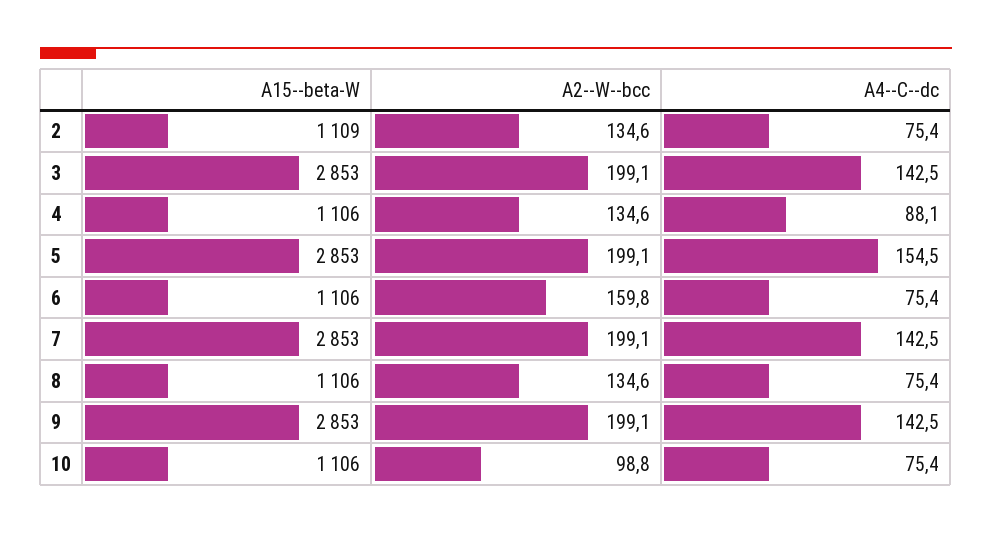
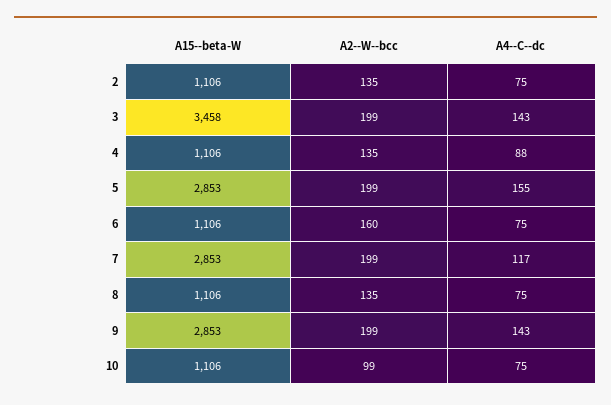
  {
    "A15--beta-W": {
-     "2": 1109,
+     "2": 1106,
-     "3": 2853,
+     "3": 3458,
      "4": 1106,
      "5": 2853,
      "6": 1106,
      "7": 2853,
      "8": 1106,
      "9": 2853,
      "10": 1106
    },
    "A2--W--bcc": {
      "2": 134.6,
      "3": 199.1,
      "4": 134.6,
      "5": 199.1,
      "6": 159.8,
      "7": 199.1,
      "8": 134.6,
      "9": 199.1,
      "10": 98.8
    },
    "A4--C--dc": {
      "2": 75.4,
      "3": 142.5,
      "4": 88.1,
      "5": 154.5,
      "6": 75.4,
-     "7": 142.5,
+     "7": 117,
      "8": 75.4,
      "9": 142.5,
      "10": 75.4
    }
  }

